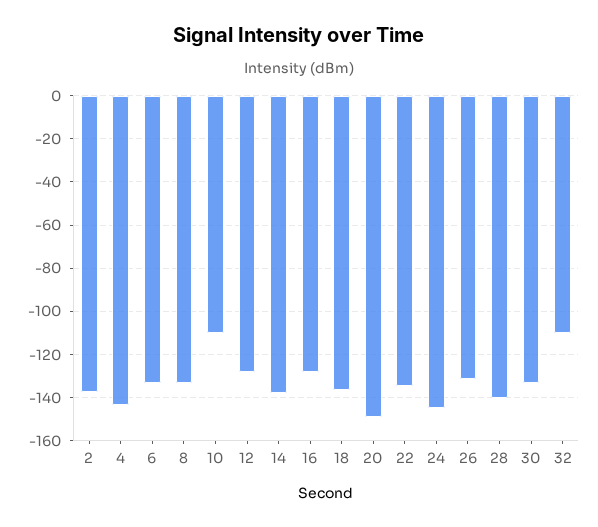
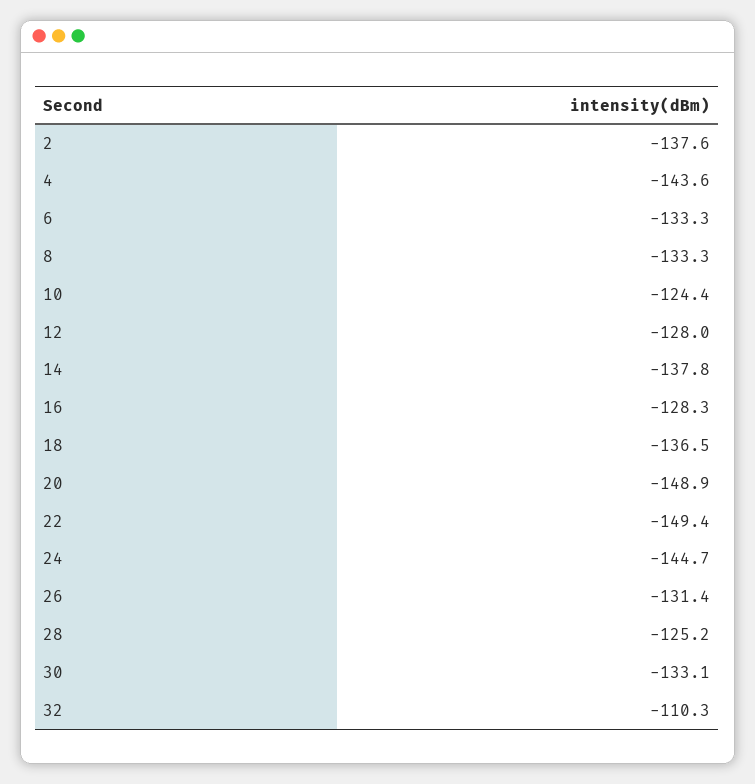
  {
    "2": -137.6,
    "4": -143.6,
    "6": -133.3,
    "8": -133.3,
-   "10": -110,
+   "10": -124.4,
    "12": -128,
    "14": -137.8,
    "16": -128.3,
    "18": -136.5,
    "20": -148.9,
-   "22": -135,
+   "22": -149.4,
    "24": -144.7,
    "26": -131.4,
-   "28": -140,
+   "28": -125.2,
    "30": -133.1,
    "32": -110.3
  }

